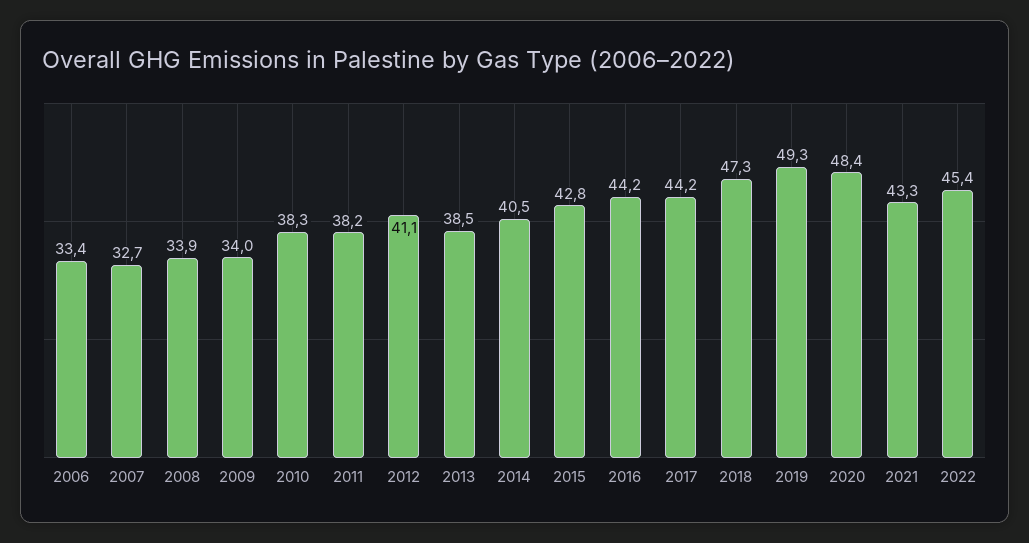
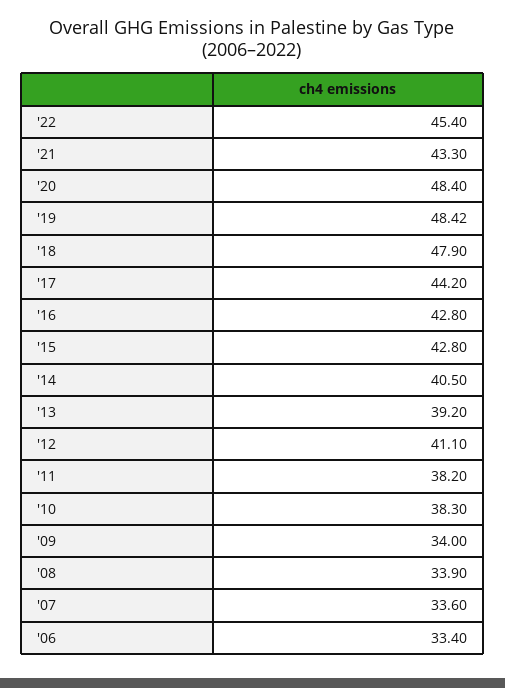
  {
    "2006": 33.4,
-   "2007": 32.7,
+   "2007": 33.6,
    "2008": 33.9,
    "2009": 34,
    "2010": 38.3,
    "2011": 38.2,
    "2012": 41.1,
-   "2013": 38.5,
+   "2013": 39.2,
    "2014": 40.5,
    "2015": 42.8,
-   "2016": 44.2,
+   "2016": 42.8,
    "2017": 44.2,
-   "2018": 47.3,
+   "2018": 47.9,
-   "2019": 49.3,
+   "2019": 48.42,
    "2020": 48.4,
    "2021": 43.3,
    "2022": 45.4
  }

